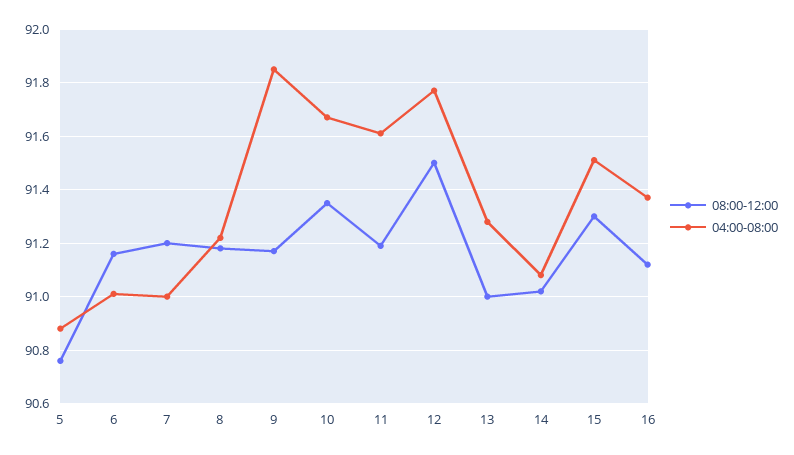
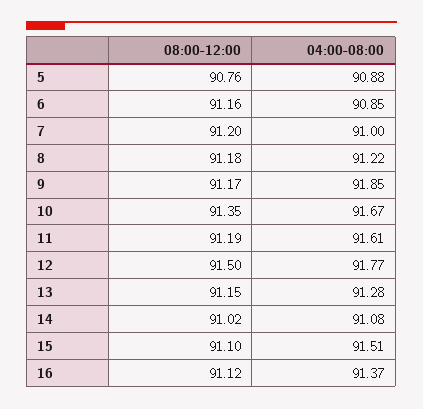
  {
    "08:00-12:00": {
      "5": 90.76,
      "6": 91.16,
      "7": 91.2,
      "8": 91.18,
      "9": 91.17,
      "10": 91.35,
      "11": 91.19,
      "12": 91.5,
-     "13": 91,
+     "13": 91.15,
      "14": 91.02,
-     "15": 91.3,
+     "15": 91.1,
      "16": 91.12
    },
    "04:00-08:00": {
      "5": 90.88,
-     "6": 91,
+     "6": 90.85,
      "7": 91,
      "8": 91.22,
      "9": 91.85,
      "10": 91.67,
      "11": 91.61,
      "12": 91.77,
      "13": 91.28,
      "14": 91.08,
      "15": 91.51,
      "16": 91.37
    }
  }

